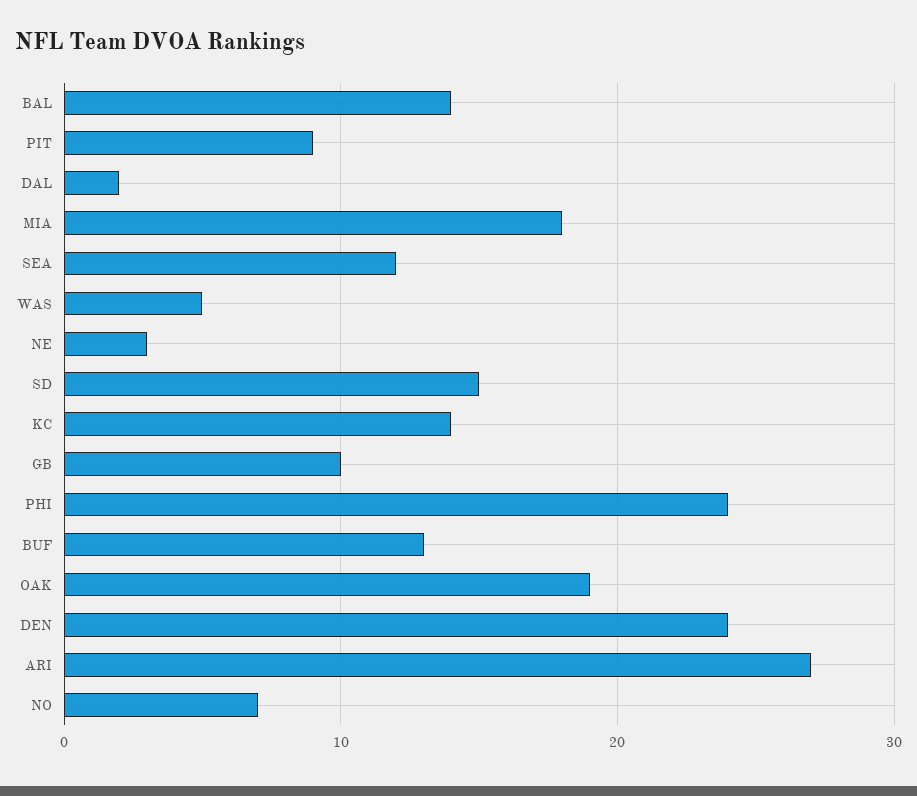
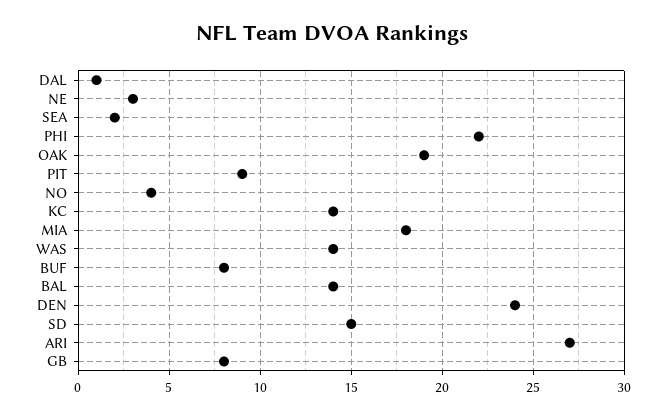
  {
    "BAL": 14,
    "PIT": 9,
-   "DAL": 2,
+   "DAL": 1,
    "MIA": 18,
-   "SEA": 12,
+   "SEA": 2,
-   "WAS": 5,
+   "WAS": 14,
    "NE": 3,
    "SD": 15,
    "KC": 14,
-   "GB": 10,
+   "GB": 8,
-   "PHI": 24,
+   "PHI": 22,
-   "BUF": 13,
+   "BUF": 8,
    "OAK": 19,
    "DEN": 24,
    "ARI": 27,
-   "NO": 7
+   "NO": 4
  }

